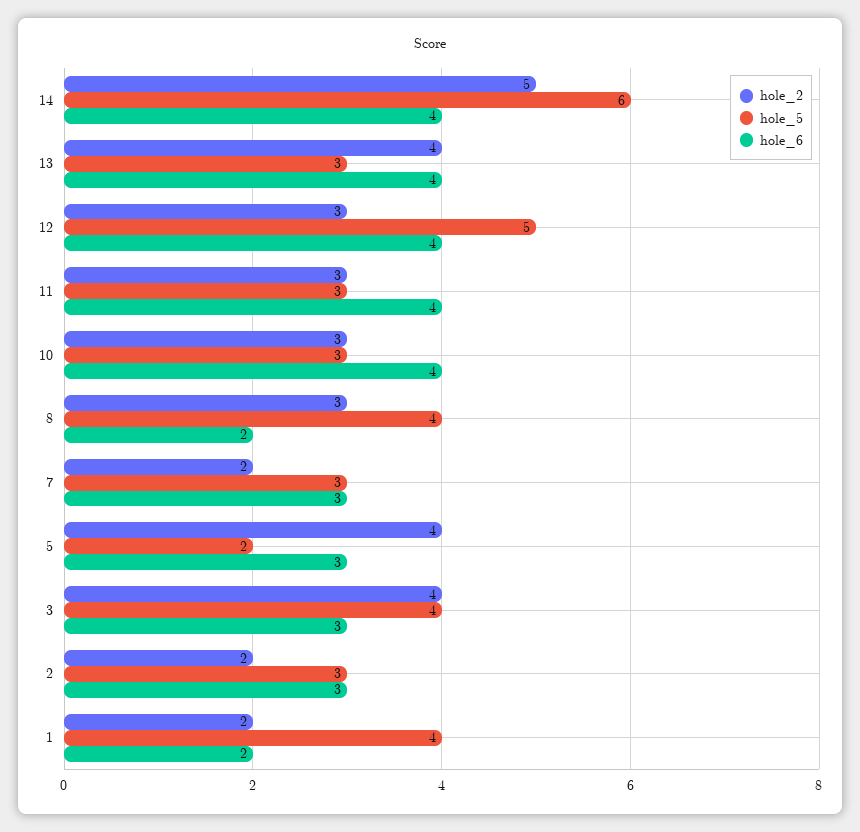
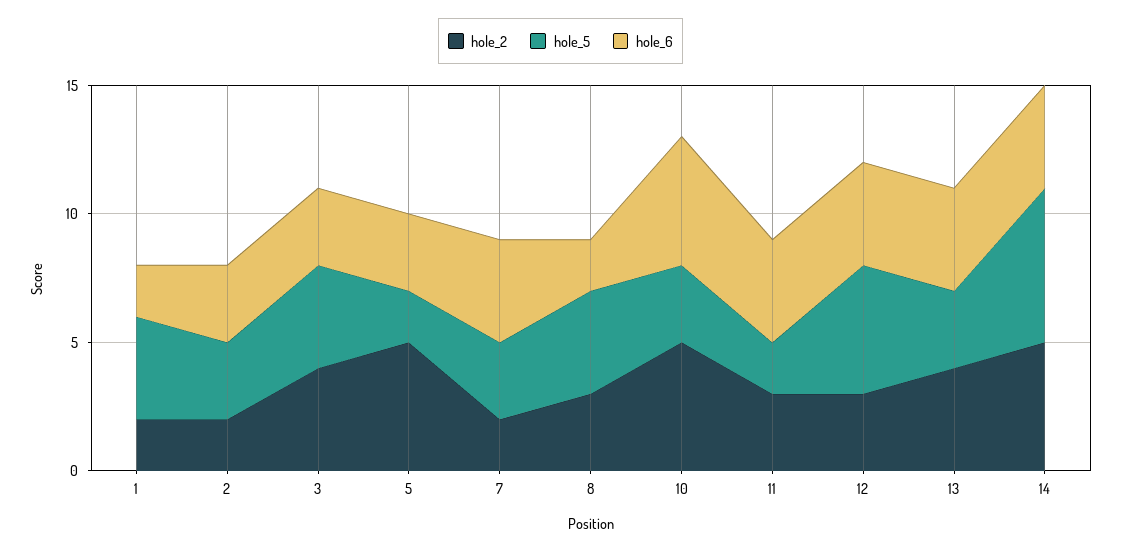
  {
    "hole_2": {
      "14": 5,
      "13": 4,
      "12": 3,
      "11": 3,
-     "10": 3,
+     "10": 5,
      "8": 3,
      "7": 2,
-     "5": 4,
+     "5": 5,
      "3": 4,
      "2": 2,
      "1": 2
    },
    "hole_5": {
      "14": 6,
      "13": 3,
      "12": 5,
-     "11": 3,
+     "11": 2,
      "10": 3,
      "8": 4,
      "7": 3,
      "5": 2,
      "3": 4,
      "2": 3,
      "1": 4
    },
    "hole_6": {
      "14": 4,
      "13": 4,
      "12": 4,
      "11": 4,
-     "10": 4,
+     "10": 5,
      "8": 2,
-     "7": 3,
+     "7": 4,
      "5": 3,
      "3": 3,
      "2": 3,
      "1": 2
    }
  }

